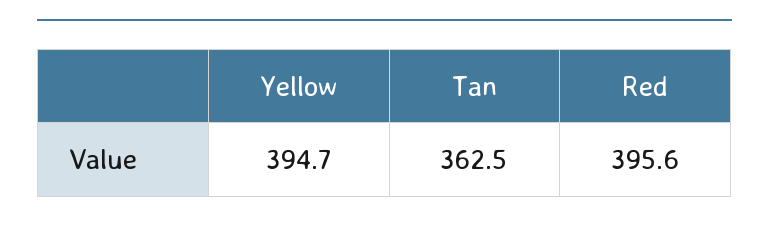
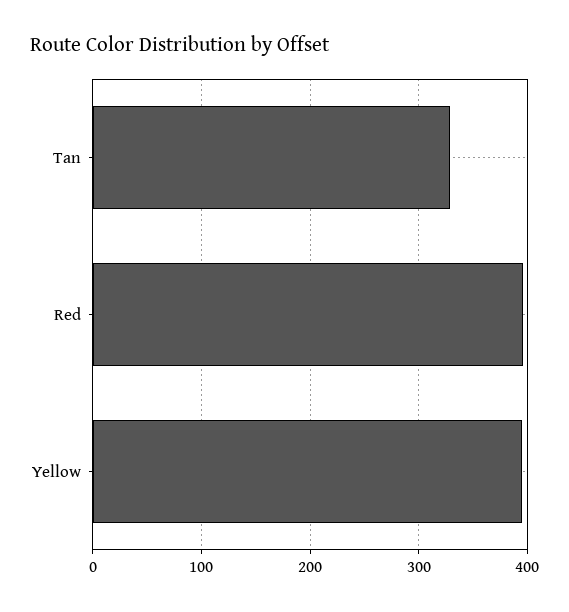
  {
    "Yellow": 394.7,
-   "Tan": 362.5,
+   "Tan": 330,
    "Red": 395.6
  }

